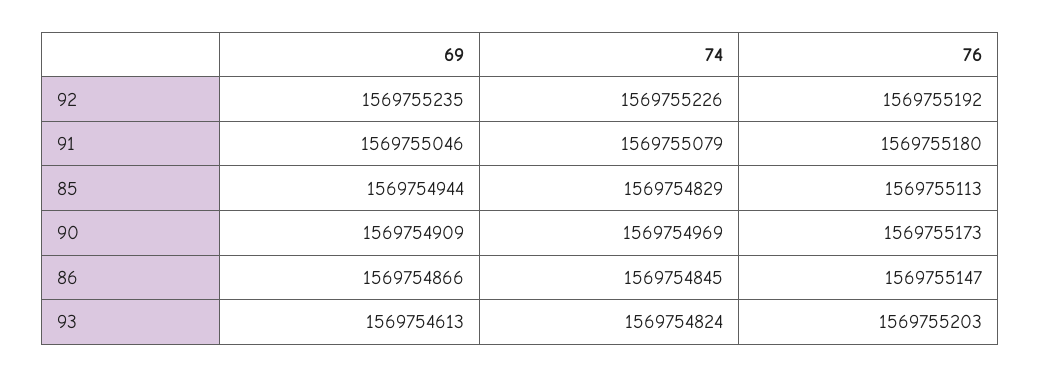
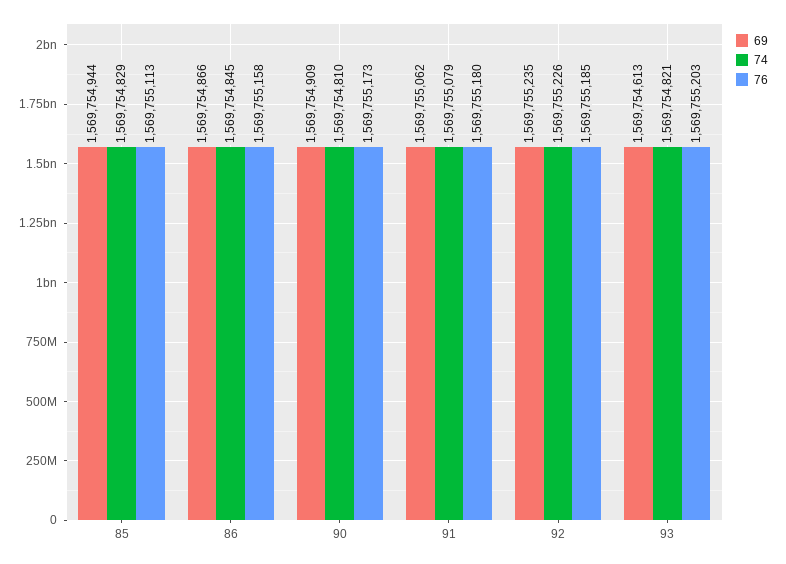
  {
    "69": {
      "92": 1569755235,
-     "91": 1569755046,
+     "91": 1569755062,
      "85": 1569754944,
      "90": 1569754909,
      "86": 1569754866,
      "93": 1569754613
    },
    "74": {
      "92": 1569755226,
      "91": 1569755079,
      "85": 1569754829,
-     "90": 1569754969,
+     "90": 1569754810,
      "86": 1569754845,
-     "93": 1569754824
+     "93": 1569754821
    },
    "76": {
-     "92": 1569755192,
+     "92": 1569755185,
      "91": 1569755180,
      "85": 1569755113,
      "90": 1569755173,
-     "86": 1569755147,
+     "86": 1569755158,
      "93": 1569755203
    }
  }

